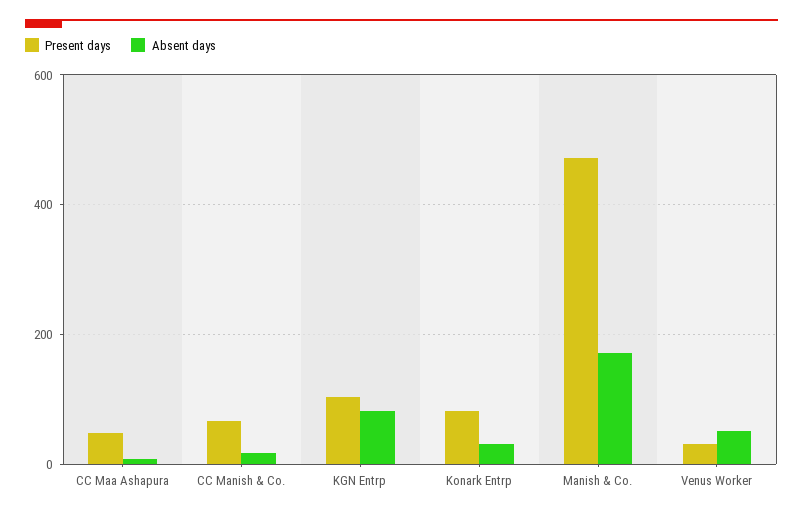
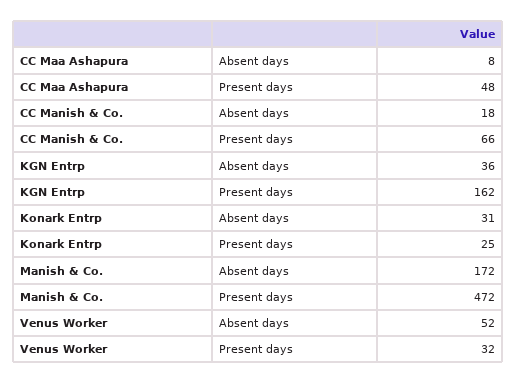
  {
    "Present days": {
      "CC Maa Ashapura": 48,
      "CC Manish & Co.": 66,
-     "KGN Entrp": 100,
+     "KGN Entrp": 162,
-     "Konark Entrp": 80,
+     "Konark Entrp": 25,
      "Manish & Co.": 472,
      "Venus Worker": 32
    },
    "Absent days": {
      "CC Maa Ashapura": 8,
      "CC Manish & Co.": 18,
-     "KGN Entrp": 80,
+     "KGN Entrp": 36,
      "Konark Entrp": 31,
      "Manish & Co.": 172,
      "Venus Worker": 52
    }
  }

